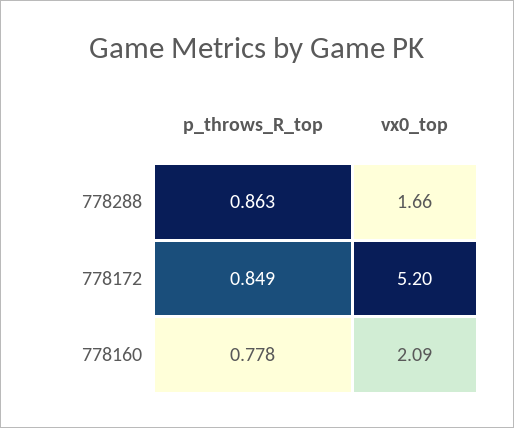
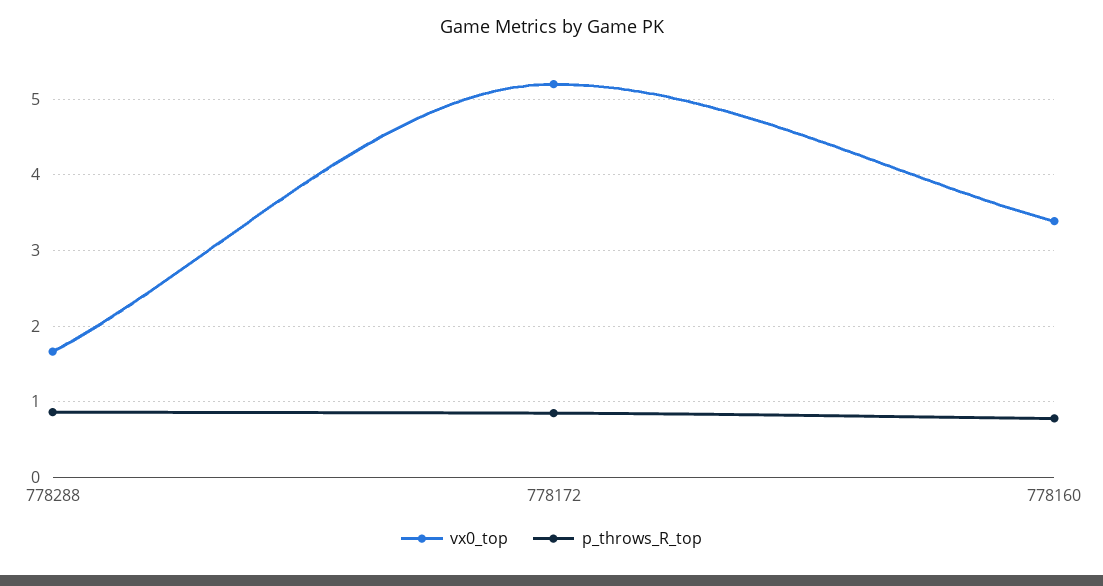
  {
    "p_throws_R_top": {
      "778288": 0.863,
      "778172": 0.849,
      "778160": 0.778
    },
    "vx0_top": {
      "778288": 1.66,
      "778172": 5.2,
-     "778160": 2.09
+     "778160": 3.4
    }
  }

